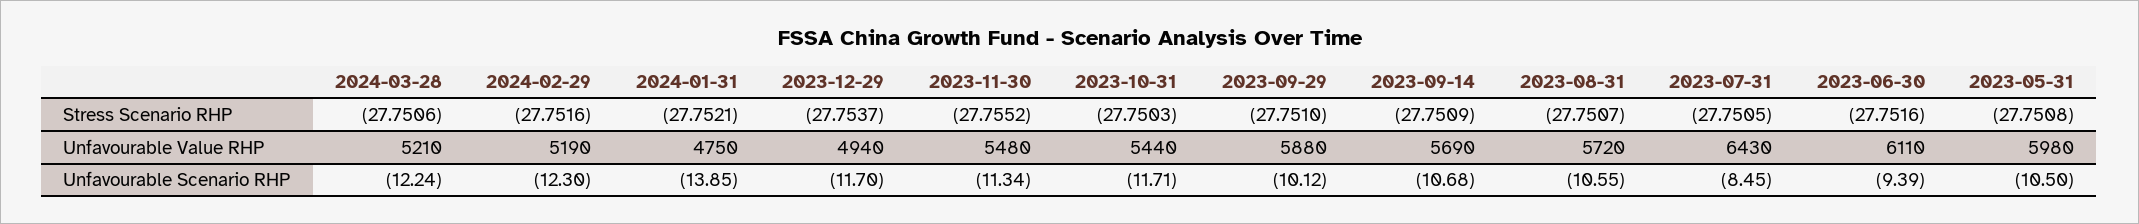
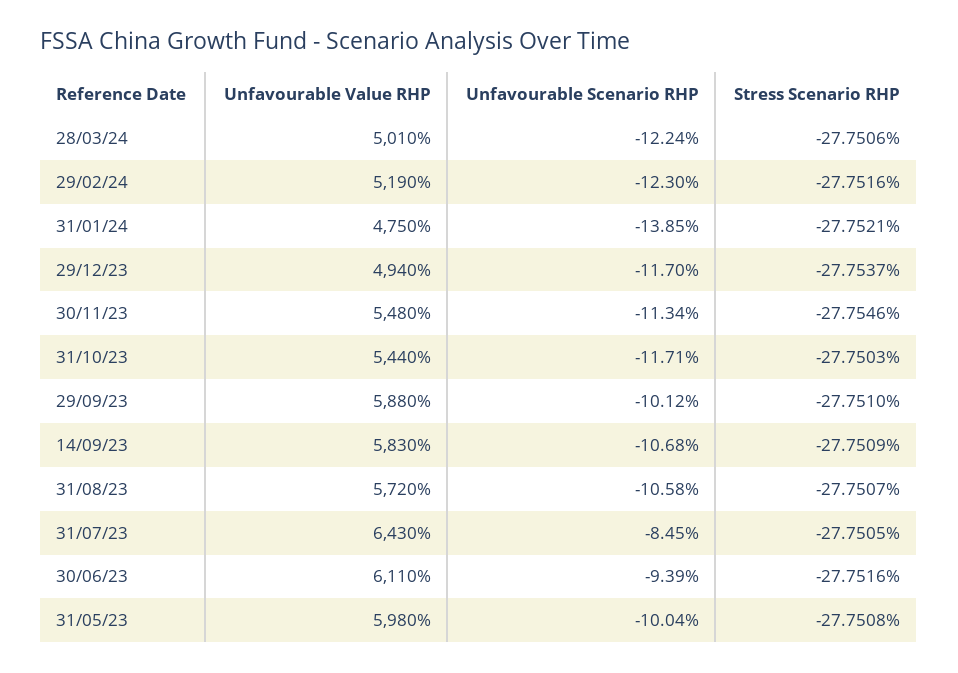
  {
    "2024-03-28": {
      "Stress Scenario RHP": -27.7506,
-     "Unfavourable Value RHP": 5210,
+     "Unfavourable Value RHP": 5010,
      "Unfavourable Scenario RHP": -12.24
    },
    "2024-02-29": {
      "Stress Scenario RHP": -27.7516,
      "Unfavourable Value RHP": 5190,
      "Unfavourable Scenario RHP": -12.3
    },
    "2024-01-31": {
      "Stress Scenario RHP": -27.7521,
      "Unfavourable Value RHP": 4750,
      "Unfavourable Scenario RHP": -13.85
    },
    "2023-12-29": {
      "Stress Scenario RHP": -27.7537,
      "Unfavourable Value RHP": 4940,
      "Unfavourable Scenario RHP": -11.7
    },
    "2023-11-30": {
-     "Stress Scenario RHP": -27.7552,
+     "Stress Scenario RHP": -27.7546,
      "Unfavourable Value RHP": 5480,
      "Unfavourable Scenario RHP": -11.34
    },
    "2023-10-31": {
      "Stress Scenario RHP": -27.7503,
      "Unfavourable Value RHP": 5440,
      "Unfavourable Scenario RHP": -11.71
    },
    "2023-09-29": {
      "Stress Scenario RHP": -27.751,
      "Unfavourable Value RHP": 5880,
      "Unfavourable Scenario RHP": -10.12
    },
    "2023-09-14": {
      "Stress Scenario RHP": -27.7509,
-     "Unfavourable Value RHP": 5690,
+     "Unfavourable Value RHP": 5830,
      "Unfavourable Scenario RHP": -10.68
    },
    "2023-08-31": {
      "Stress Scenario RHP": -27.7507,
      "Unfavourable Value RHP": 5720,
-     "Unfavourable Scenario RHP": -10.55
+     "Unfavourable Scenario RHP": -10.58
    },
    "2023-07-31": {
      "Stress Scenario RHP": -27.7505,
      "Unfavourable Value RHP": 6430,
      "Unfavourable Scenario RHP": -8.45
    },
    "2023-06-30": {
      "Stress Scenario RHP": -27.7516,
      "Unfavourable Value RHP": 6110,
      "Unfavourable Scenario RHP": -9.39
    },
    "2023-05-31": {
      "Stress Scenario RHP": -27.7508,
      "Unfavourable Value RHP": 5980,
-     "Unfavourable Scenario RHP": -10.5
+     "Unfavourable Scenario RHP": -10.04
    }
  }

